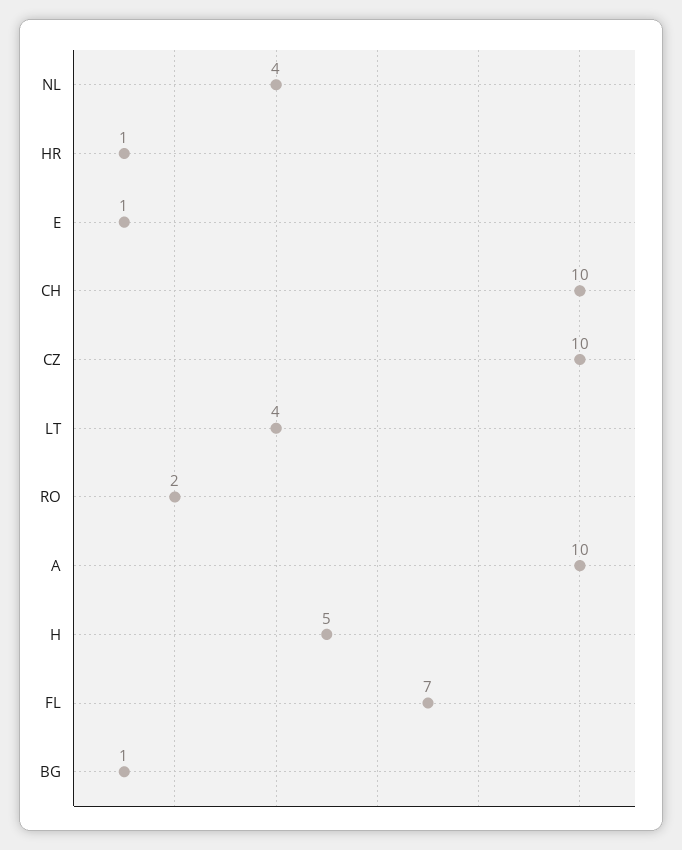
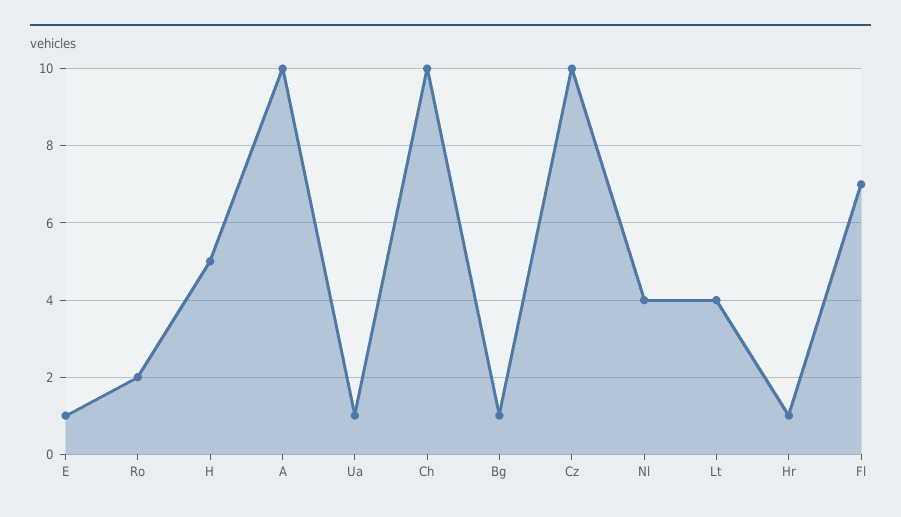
  {
    "NL": 4,
    "HR": 1,
    "E": 1,
    "CH": 10,
    "CZ": 10,
    "LT": 4,
    "RO": 2,
    "A": 10,
    "H": 5,
    "FL": 7,
-   "BG": 1
+   "BG": 1,
+   "Ua": 1
  }

